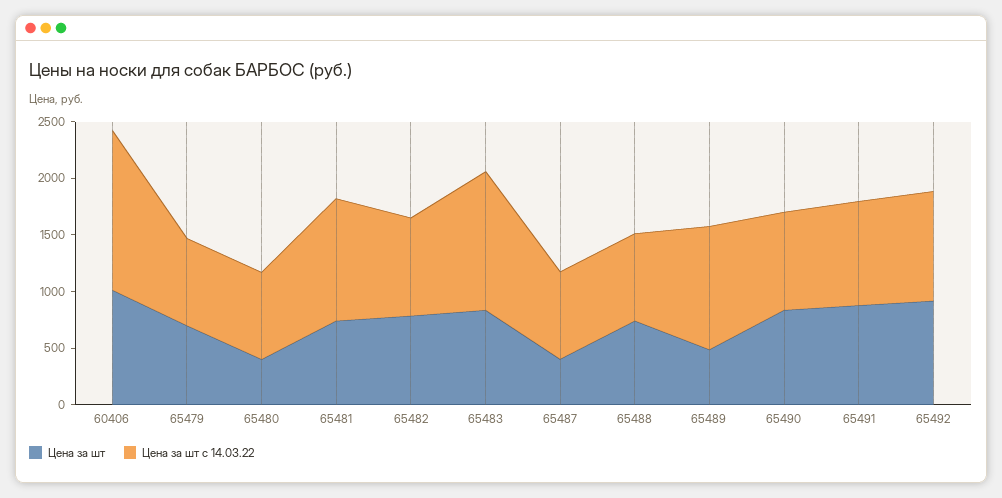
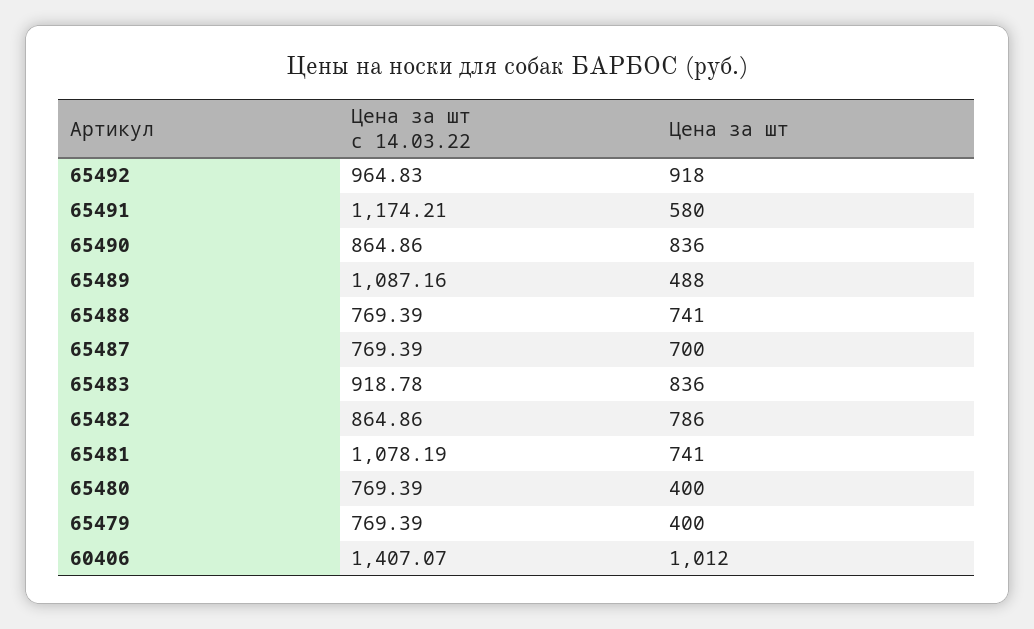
  {
    "Цена за шт": {
      "60406": 1012,
-     "65479": 700,
+     "65479": 400,
      "65480": 400,
      "65481": 741,
      "65482": 786,
      "65483": 836,
-     "65487": 400,
+     "65487": 700,
      "65488": 741,
      "65489": 488,
      "65490": 836,
-     "65491": 900,
+     "65491": 580,
      "65492": 918
    },
    "Цена за шт с 14.03.22": {
      "60406": 1407.07,
      "65479": 769.39,
      "65480": 769.39,
      "65481": 1078.19,
      "65482": 864.86,
-     "65483": 1200,
+     "65483": 918.78,
      "65487": 769.39,
      "65488": 769.39,
      "65489": 1087.16,
      "65490": 864.86,
-     "65491": 900,
+     "65491": 1174.21,
      "65492": 964.83
    }
  }

